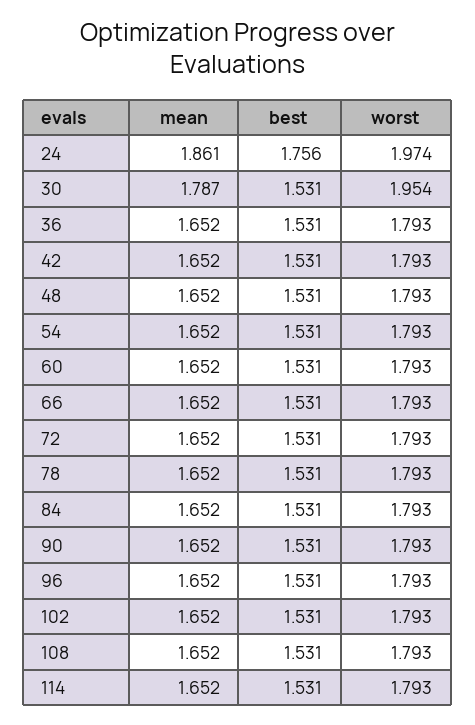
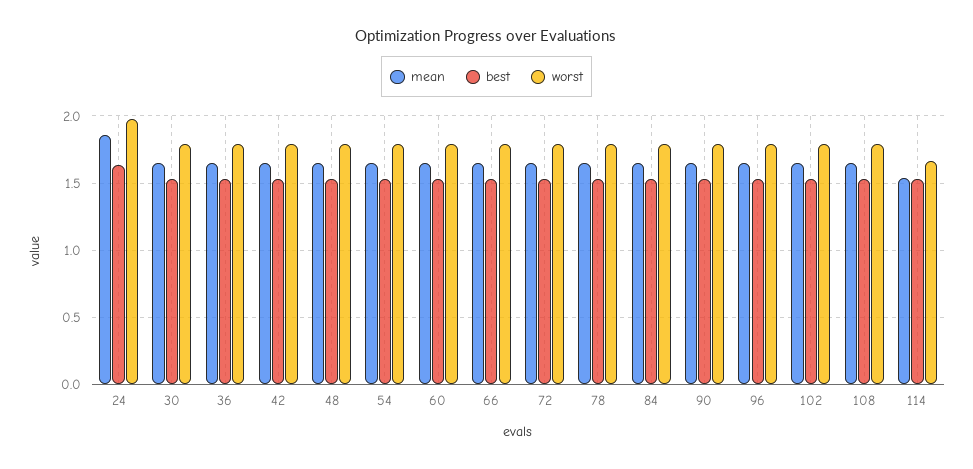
  {
    "mean": {
      "24": 1.861,
-     "30": 1.787,
+     "30": 1.65,
      "36": 1.652,
      "42": 1.652,
      "48": 1.652,
      "54": 1.652,
      "60": 1.652,
      "66": 1.652,
      "72": 1.652,
      "78": 1.652,
      "84": 1.652,
      "90": 1.652,
      "96": 1.652,
      "102": 1.652,
      "108": 1.652,
-     "114": 1.652
+     "114": 1.55
    },
    "best": {
-     "24": 1.756,
+     "24": 1.65,
      "30": 1.531,
      "36": 1.531,
      "42": 1.531,
      "48": 1.531,
      "54": 1.531,
      "60": 1.531,
      "66": 1.531,
      "72": 1.531,
      "78": 1.531,
      "84": 1.531,
      "90": 1.531,
      "96": 1.531,
      "102": 1.531,
      "108": 1.531,
      "114": 1.531
    },
    "worst": {
      "24": 1.974,
-     "30": 1.954,
+     "30": 1.8,
      "36": 1.793,
      "42": 1.793,
      "48": 1.793,
      "54": 1.793,
      "60": 1.793,
      "66": 1.793,
      "72": 1.793,
      "78": 1.793,
      "84": 1.793,
      "90": 1.793,
      "96": 1.793,
      "102": 1.793,
      "108": 1.793,
-     "114": 1.793
+     "114": 1.65
    }
  }

